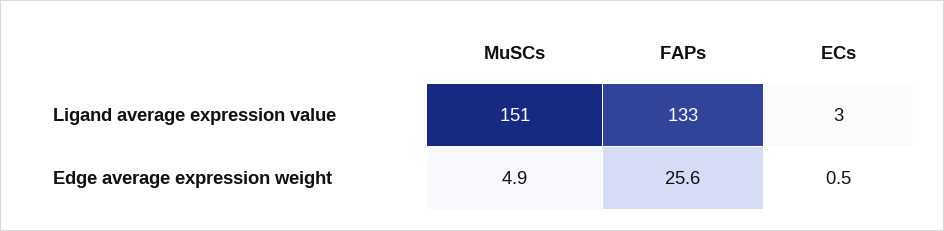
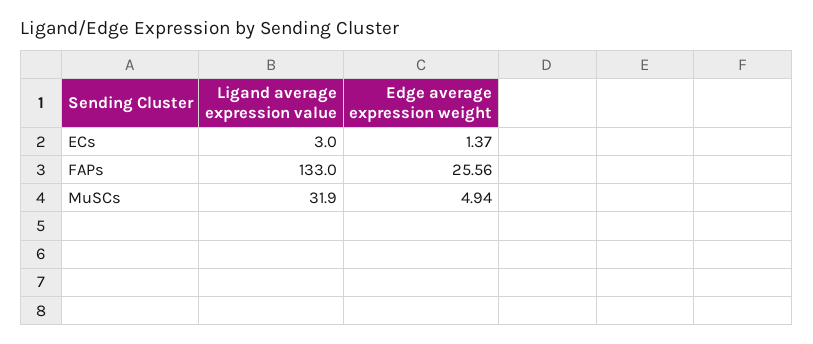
  {
    "MuSCs": {
-     "Ligand average expression value": 151,
+     "Ligand average expression value": 31.9,
      "Edge average expression weight": 4.94
    },
    "FAPs": {
      "Ligand average expression value": 133,
      "Edge average expression weight": 25.56
    },
    "ECs": {
      "Ligand average expression value": 3,
-     "Edge average expression weight": 0.5
+     "Edge average expression weight": 1.37
    }
  }

